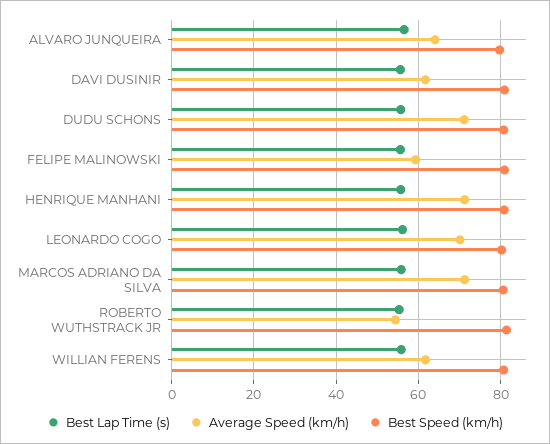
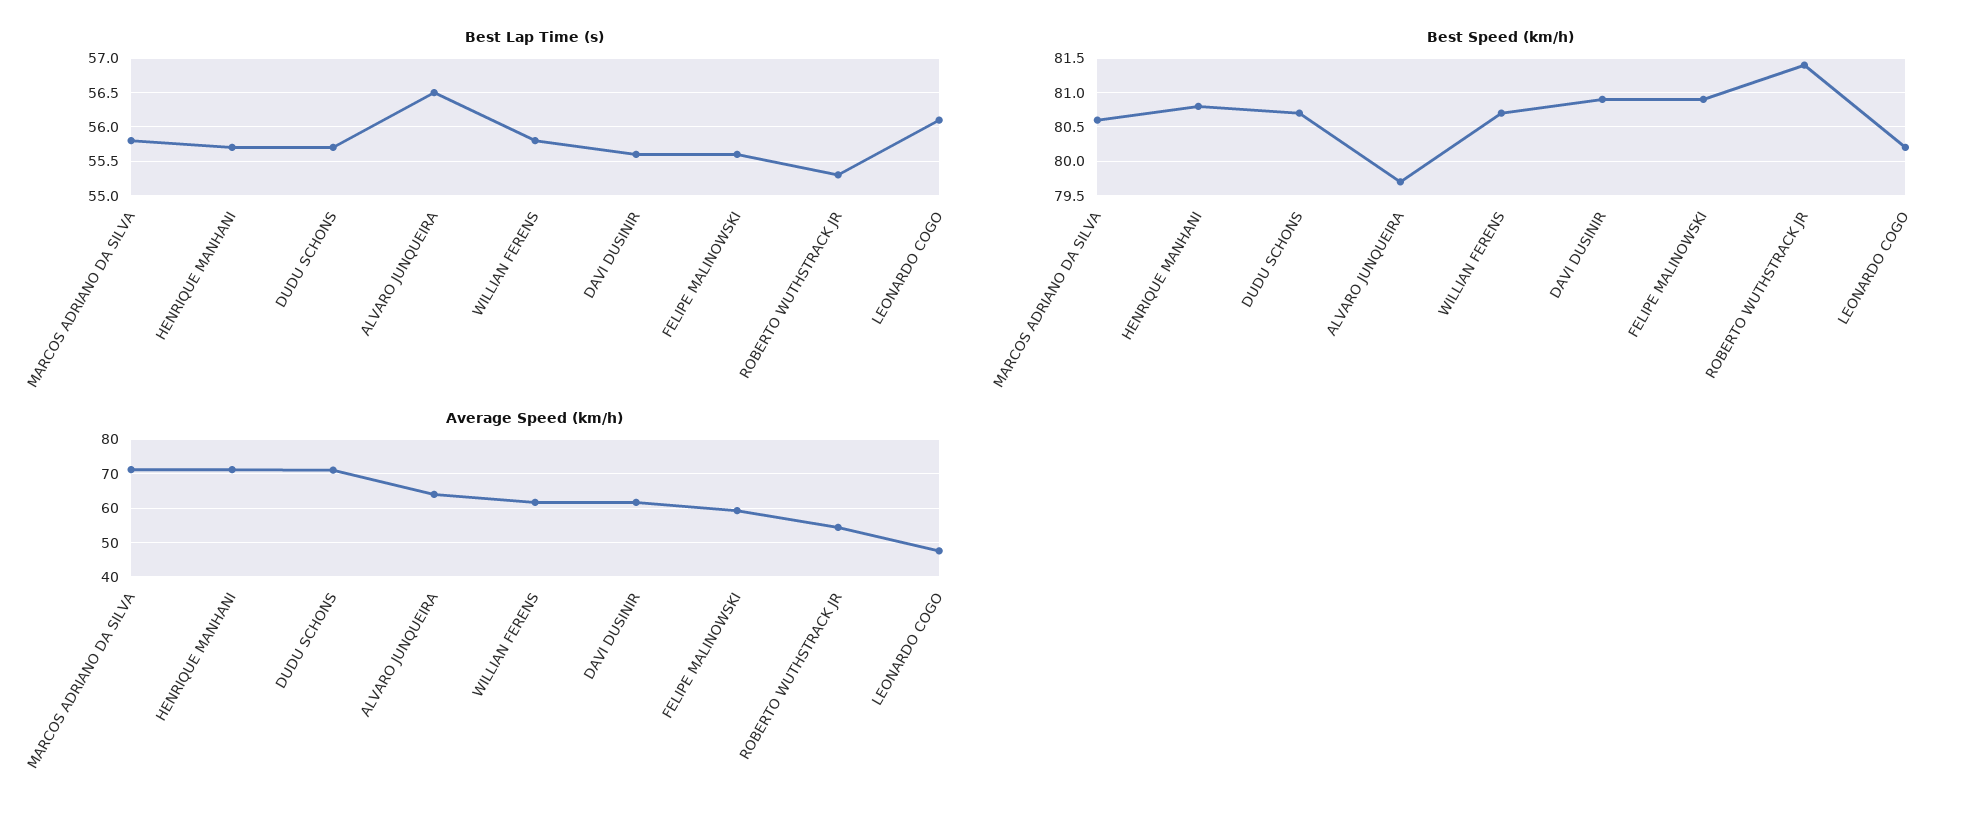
  {
    "Best Lap Time (s)": {
      "ALVARO JUNQUEIRA": 56.5,
      "DAVI DUSINIR": 55.6,
      "DUDU SCHONS": 55.7,
      "FELIPE MALINOWSKI": 55.6,
      "HENRIQUE MANHANI": 55.7,
      "LEONARDO COGO": 56.1,
      "MARCOS ADRIANO DA SILVA": 55.8,
      "ROBERTO WUTHSTRACK JR": 55.3,
      "WILLIAN FERENS": 55.8
    },
    "Average Speed (km/h)": {
      "ALVARO JUNQUEIRA": 64,
      "DAVI DUSINIR": 62,
      "DUDU SCHONS": 72,
      "FELIPE MALINOWSKI": 60,
      "HENRIQUE MANHANI": 72,
-     "LEONARDO COGO": 70,
+     "LEONARDO COGO": 48,
      "MARCOS ADRIANO DA SILVA": 72,
      "ROBERTO WUTHSTRACK JR": 54,
      "WILLIAN FERENS": 62
    },
    "Best Speed (km/h)": {
      "ALVARO JUNQUEIRA": 79.7,
      "DAVI DUSINIR": 80.9,
      "DUDU SCHONS": 80.7,
      "FELIPE MALINOWSKI": 80.9,
      "HENRIQUE MANHANI": 80.8,
      "LEONARDO COGO": 80.2,
      "MARCOS ADRIANO DA SILVA": 80.6,
      "ROBERTO WUTHSTRACK JR": 81.4,
      "WILLIAN FERENS": 80.7
    }
  }

